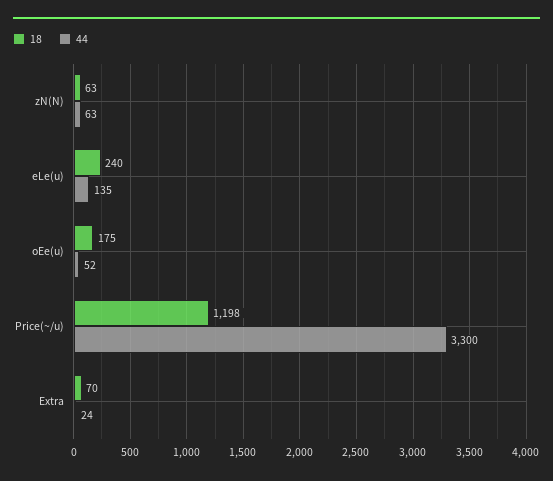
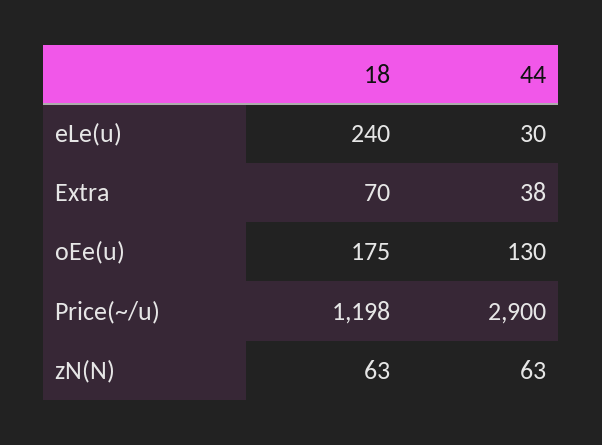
  {
    "18": {
      "zN(N)": 63,
      "eLe(u)": 240,
      "oEe(u)": 175,
      "Price(~/u)": 1198,
      "Extra": 70
    },
    "44": {
      "zN(N)": 63,
-     "eLe(u)": 135,
+     "eLe(u)": 30,
-     "oEe(u)": 52,
+     "oEe(u)": 130,
-     "Price(~/u)": 3300,
+     "Price(~/u)": 2900,
-     "Extra": 24
+     "Extra": 38
    }
  }

